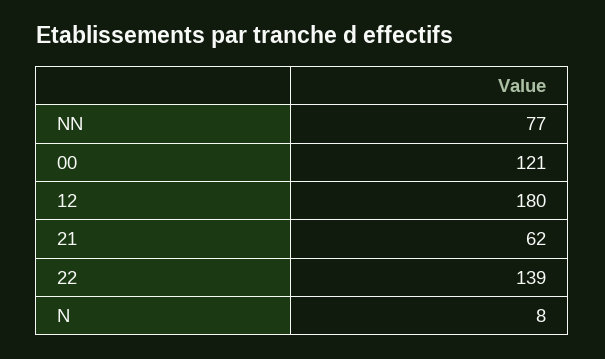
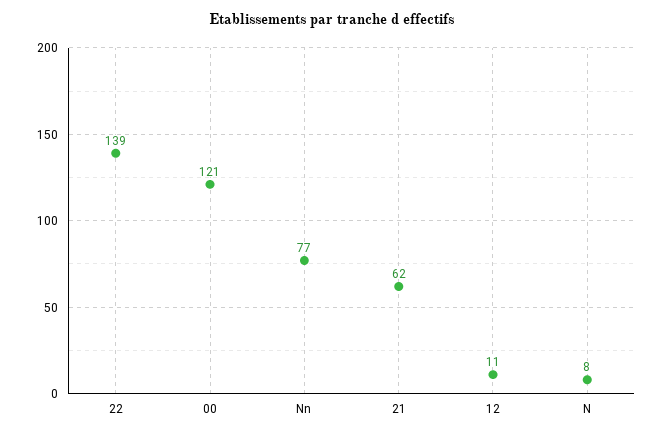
  {
    "NN": 77,
    "00": 121,
-   "12": 180,
+   "12": 11,
    "21": 62,
    "22": 139,
    "N": 8
  }

